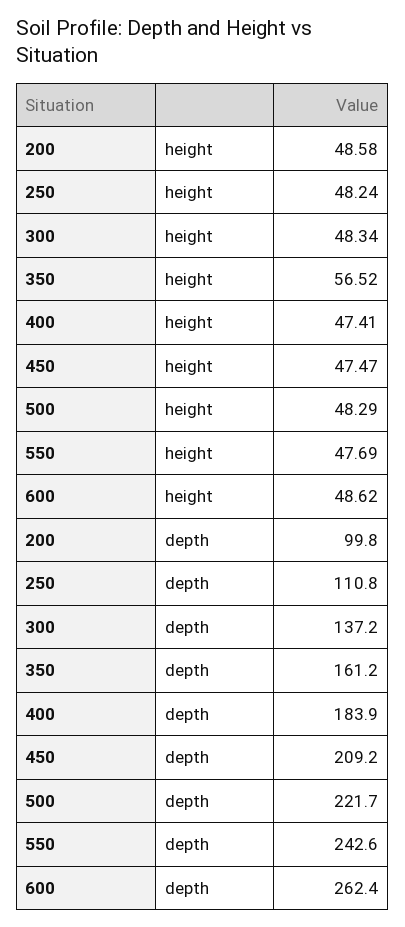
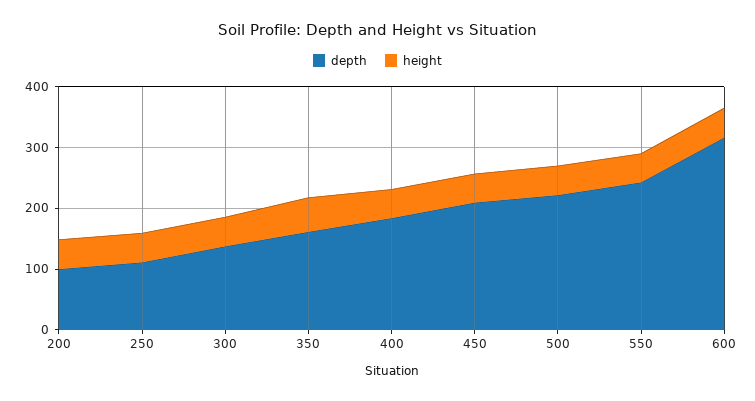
  {
    "height": {
      "200": 48.58,
      "250": 48.24,
      "300": 48.34,
      "350": 56.52,
      "400": 47.41,
      "450": 47.47,
      "500": 48.29,
      "550": 47.69,
      "600": 48.62
    },
    "depth": {
      "200": 99.8,
      "250": 110.8,
      "300": 137.2,
      "350": 161.2,
      "400": 183.9,
      "450": 209.2,
      "500": 221.7,
      "550": 242.6,
-     "600": 262.4
+     "600": 320
    }
  }

